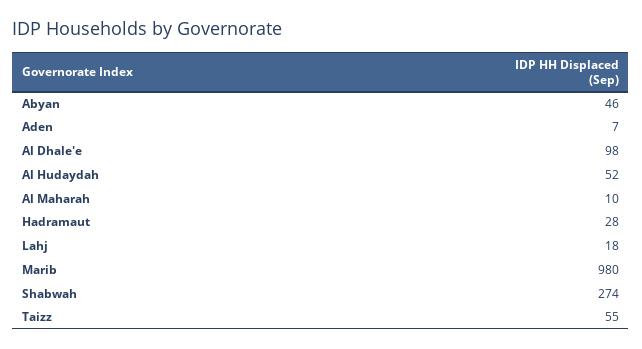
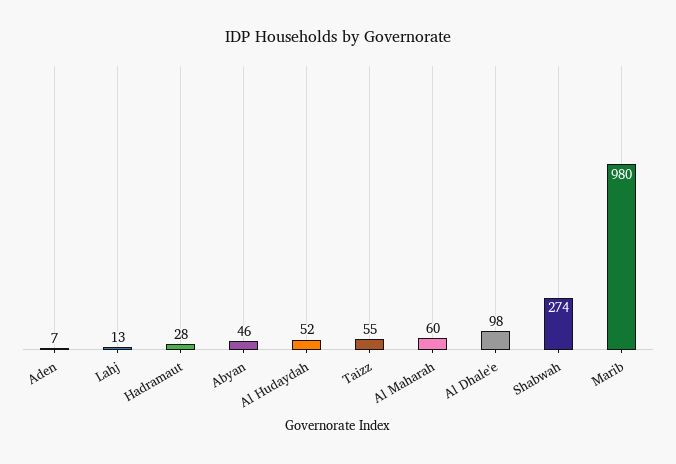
  {
    "Abyan": 46,
    "Aden": 7,
    "Al Dhale'e": 98,
    "Al Hudaydah": 52,
-   "Al Maharah": 10,
+   "Al Maharah": 60,
    "Hadramaut": 28,
-   "Lahj": 18,
+   "Lahj": 13,
    "Marib": 980,
    "Shabwah": 274,
    "Taizz": 55
  }

